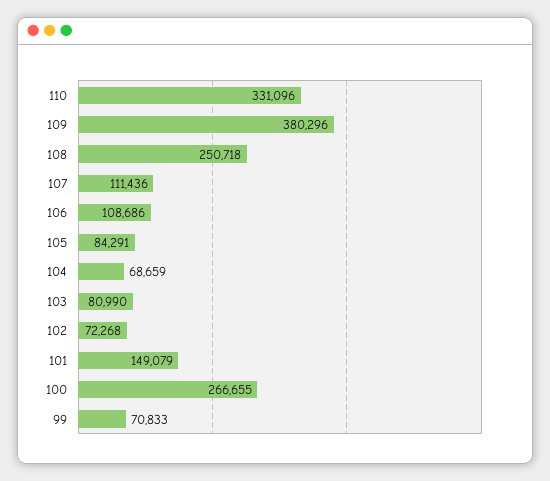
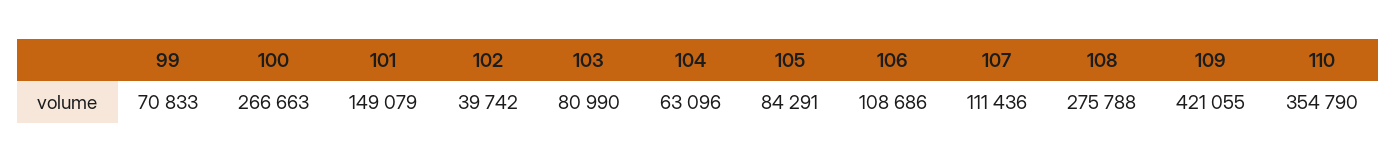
  {
-   "110": 331096,
+   "110": 354790,
-   "109": 380296,
+   "109": 421055,
-   "108": 250718,
+   "108": 275788,
    "107": 111436,
    "106": 108686,
    "105": 84291,
-   "104": 68659,
+   "104": 63096,
    "103": 80990,
-   "102": 72268,
+   "102": 39742,
    "101": 149079,
-   "100": 266655,
+   "100": 266663,
    "99": 70833
  }

